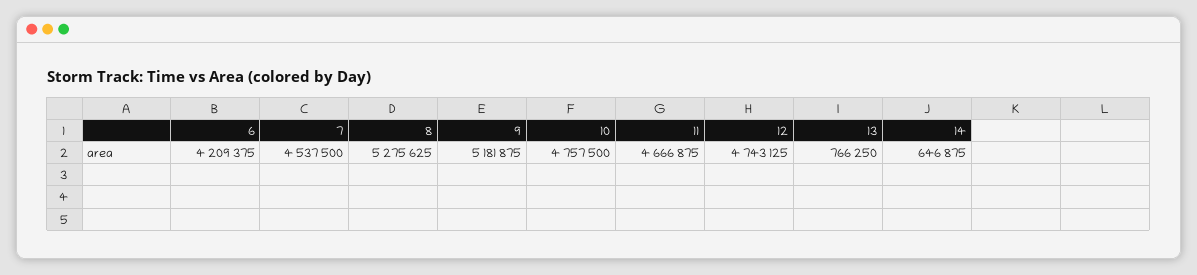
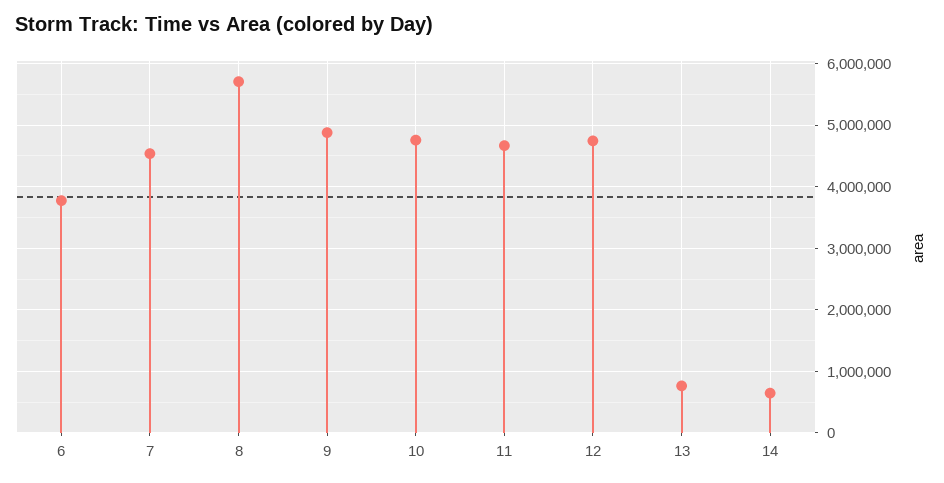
  {
-   "6": 4209375,
+   "6": 3800000,
    "7": 4537500,
-   "8": 5275625,
+   "8": 5700000,
-   "9": 5181875,
+   "9": 4900000,
    "10": 4757500,
    "11": 4666875,
    "12": 4743125,
    "13": 766250,
    "14": 646875
  }

